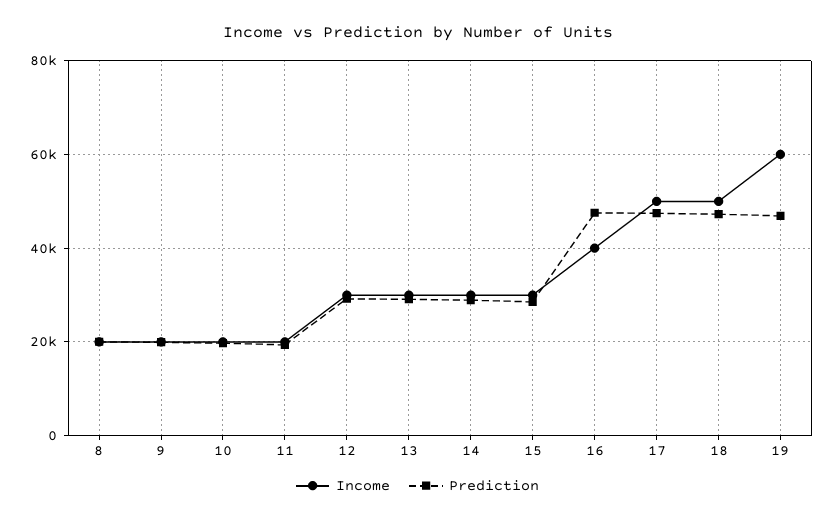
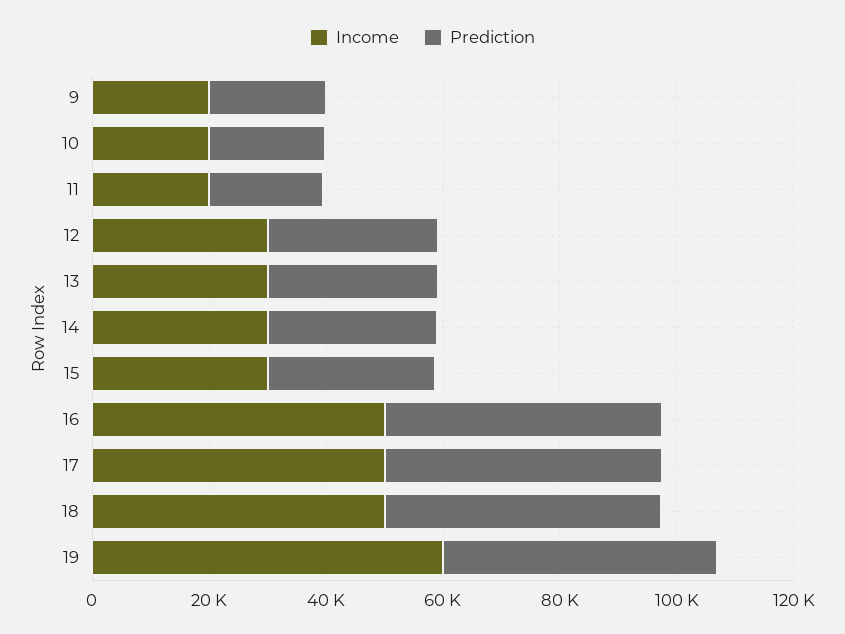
  {
    "Income": {
-     "8": 20000,
      "9": 20000,
      "10": 20000,
      "11": 20000,
      "12": 30000,
      "13": 30000,
      "14": 30000,
      "15": 30000,
-     "16": 40000,
+     "16": 50000,
      "17": 50000,
      "18": 50000,
      "19": 60000
    },
    "Prediction": {
-     "8": 20000,
      "9": 20000,
      "10": 20000,
      "11": 20000,
      "12": 30000,
      "13": 30000,
      "14": 28000,
      "15": 28000,
      "16": 48000,
      "17": 48000,
      "18": 48000,
      "19": 46000
    }
  }

